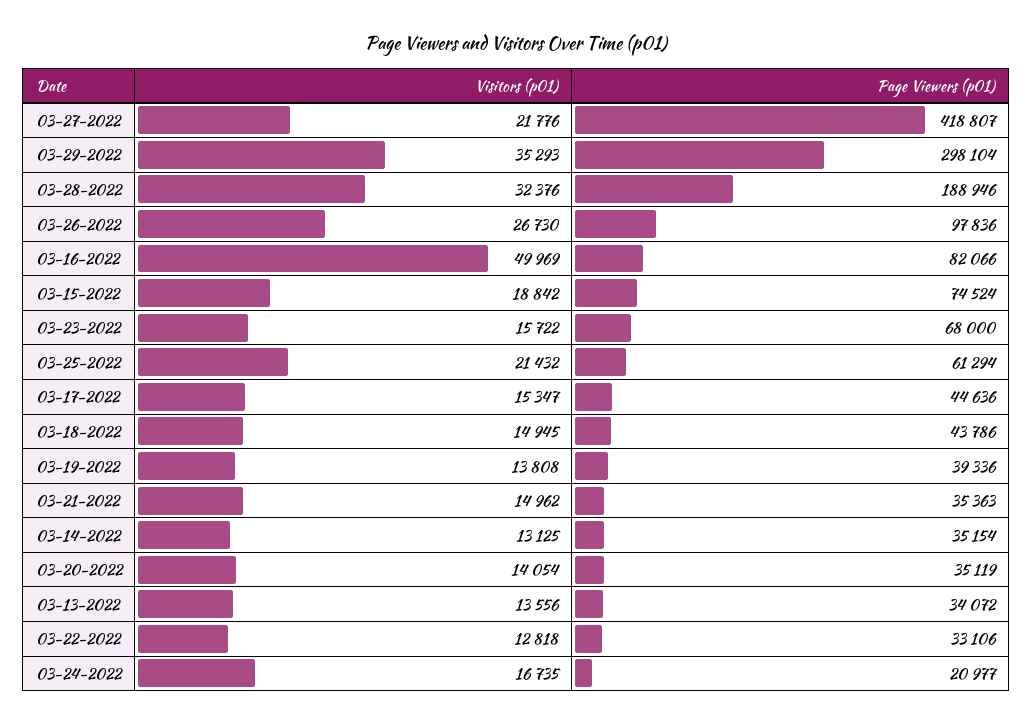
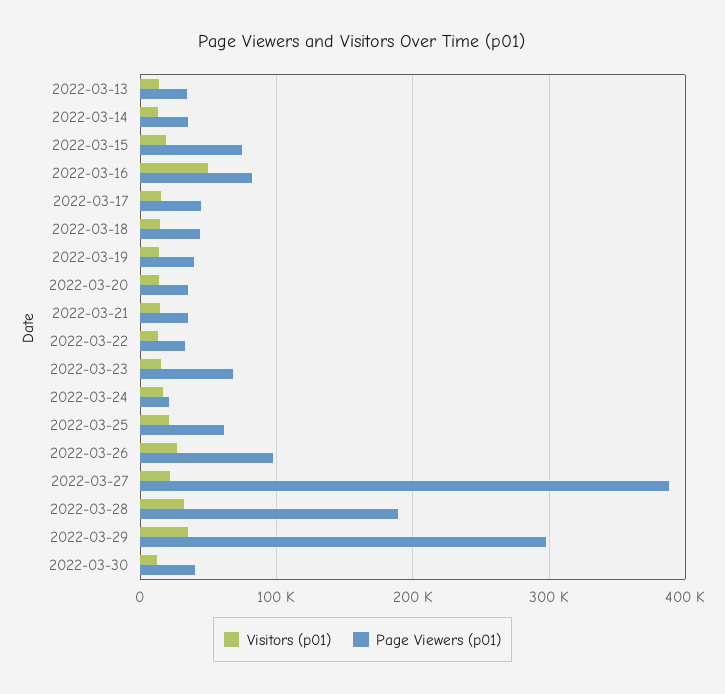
  {
    "Visitors (p01)": {
      "03-27-2022": 21776,
      "03-29-2022": 35293,
      "03-28-2022": 32376,
      "03-26-2022": 26730,
      "03-16-2022": 49969,
      "03-15-2022": 18842,
      "03-23-2022": 15722,
      "03-25-2022": 21432,
      "03-17-2022": 15347,
      "03-18-2022": 14945,
      "03-19-2022": 13808,
      "03-21-2022": 14962,
      "03-14-2022": 13125,
      "03-20-2022": 14054,
      "03-13-2022": 13556,
      "03-22-2022": 12818,
-     "03-24-2022": 16735
+     "03-24-2022": 16735,
+     "2022-03-30": 10000
    },
    "Page Viewers (p01)": {
-     "03-27-2022": 418807,
+     "03-27-2022": 390000,
      "03-29-2022": 298104,
      "03-28-2022": 188946,
      "03-26-2022": 97836,
      "03-16-2022": 82066,
      "03-15-2022": 74524,
      "03-23-2022": 68000,
      "03-25-2022": 61294,
      "03-17-2022": 44636,
      "03-18-2022": 43786,
      "03-19-2022": 39336,
      "03-21-2022": 35363,
      "03-14-2022": 35154,
      "03-20-2022": 35119,
      "03-13-2022": 34072,
      "03-22-2022": 33106,
-     "03-24-2022": 20977
+     "03-24-2022": 20977,
+     "2022-03-30": 40000
    }
  }

